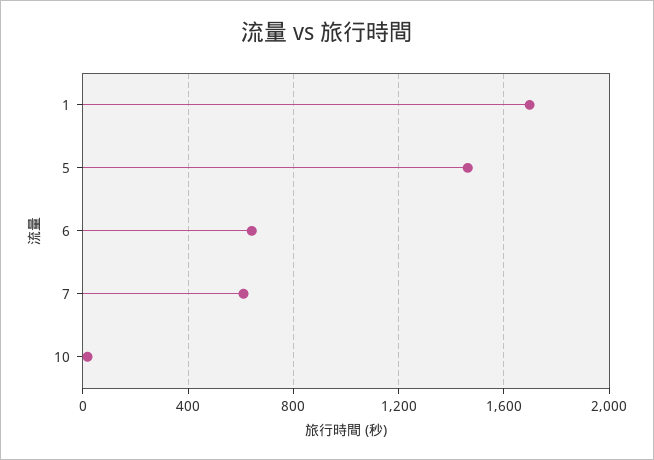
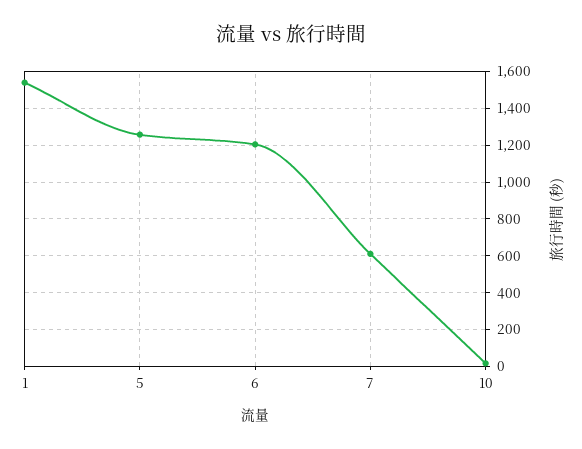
  {
-   "1": 1700,
+   "1": 1550,
-   "5": 1450,
+   "5": 1250,
-   "6": 650,
+   "6": 1200,
    "7": 600,
    "10": 0
  }

